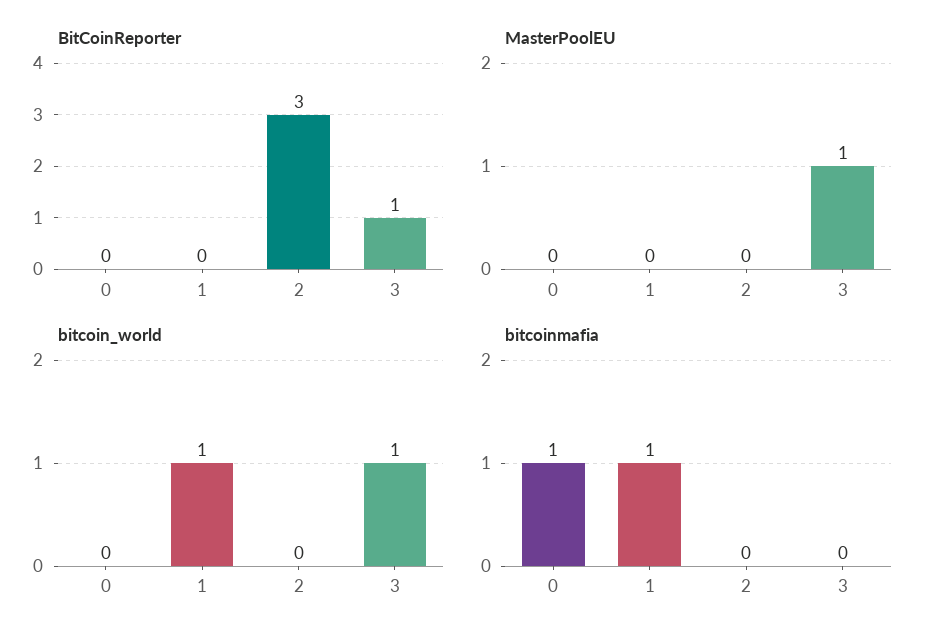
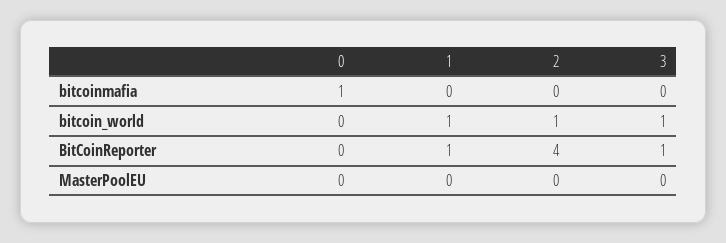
  {
    "BitCoinReporter": {
      "0": 0,
-     "1": 0,
+     "1": 1,
-     "2": 3,
+     "2": 4,
      "3": 1
    },
    "MasterPoolEU": {
      "0": 0,
      "1": 0,
      "2": 0,
-     "3": 1
+     "3": 0
    },
    "bitcoin_world": {
      "0": 0,
      "1": 1,
-     "2": 0,
+     "2": 1,
      "3": 1
    },
    "bitcoinmafia": {
      "0": 1,
-     "1": 1,
+     "1": 0,
      "2": 0,
      "3": 0
    }
  }

